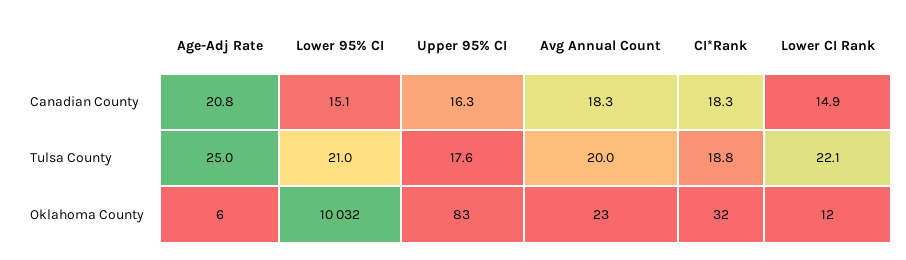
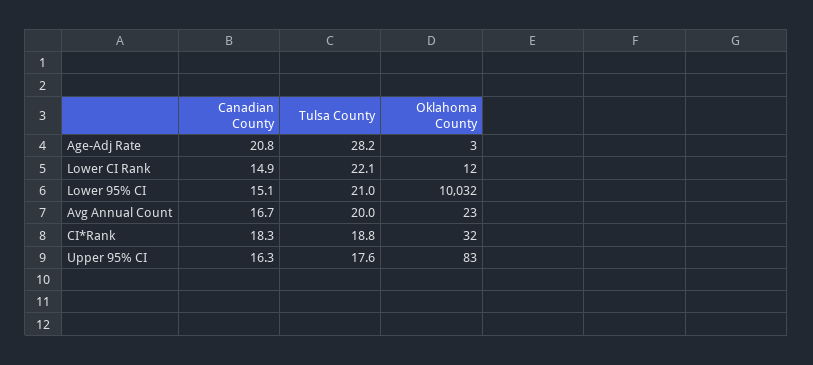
  {
    "Age-Adj Rate": {
      "Canadian County": 20.8,
-     "Tulsa County": 25,
+     "Tulsa County": 28.2,
-     "Oklahoma County": 6
+     "Oklahoma County": 3
    },
    "Lower 95% CI": {
      "Canadian County": 15.1,
      "Tulsa County": 21,
      "Oklahoma County": 10032
    },
    "Upper 95% CI": {
      "Canadian County": 16.3,
      "Tulsa County": 17.6,
      "Oklahoma County": 83
    },
    "Avg Annual Count": {
-     "Canadian County": 18.3,
+     "Canadian County": 16.7,
      "Tulsa County": 20,
      "Oklahoma County": 23
    },
    "CI*Rank": {
      "Canadian County": 18.3,
      "Tulsa County": 18.8,
      "Oklahoma County": 32
    },
    "Lower CI Rank": {
      "Canadian County": 14.9,
      "Tulsa County": 22.1,
      "Oklahoma County": 12
    }
  }

